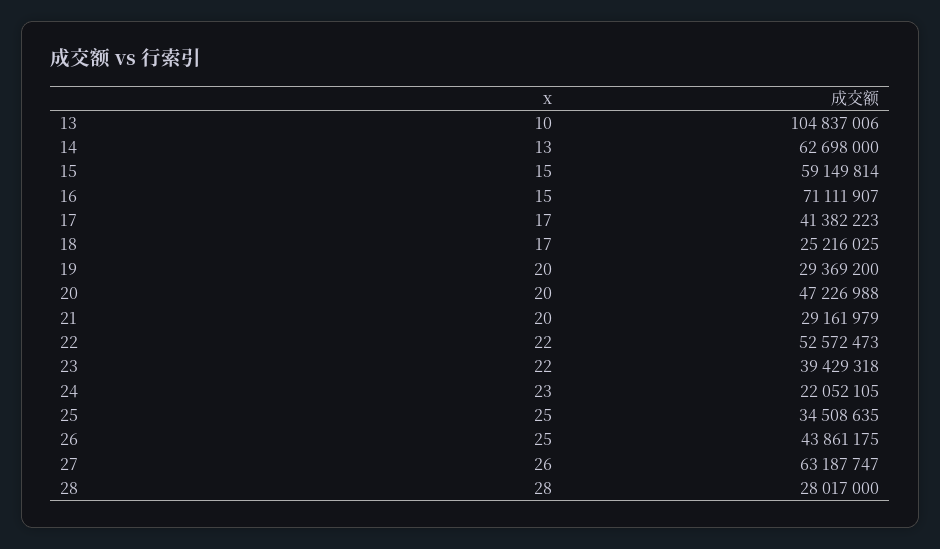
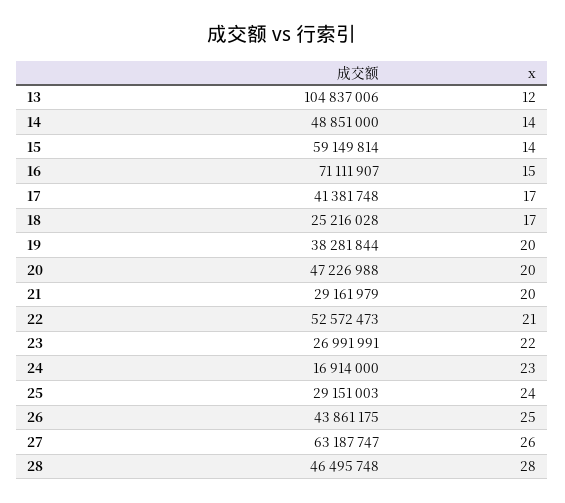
  {
    "x": {
-     "13": 10,
+     "13": 12,
-     "14": 13,
+     "14": 14,
-     "15": 15,
+     "15": 14,
      "16": 15,
      "17": 17,
      "18": 17,
      "19": 20,
      "20": 20,
      "21": 20,
-     "22": 22,
+     "22": 21,
      "23": 22,
      "24": 23,
-     "25": 25,
+     "25": 24,
      "26": 25,
      "27": 26,
      "28": 28
    },
    "成交额": {
      "13": 104837006,
-     "14": 62698000,
+     "14": 48851000,
      "15": 59149814,
      "16": 71111907,
-     "17": 41382223,
+     "17": 41381748,
-     "18": 25216025,
+     "18": 25216028,
-     "19": 29369200,
+     "19": 38281844,
      "20": 47226988,
      "21": 29161979,
      "22": 52572473,
-     "23": 39429318,
+     "23": 26991991,
-     "24": 22052105,
+     "24": 16914000,
-     "25": 34508635,
+     "25": 29151003,
      "26": 43861175,
      "27": 63187747,
-     "28": 28017000
+     "28": 46495748
    }
  }

